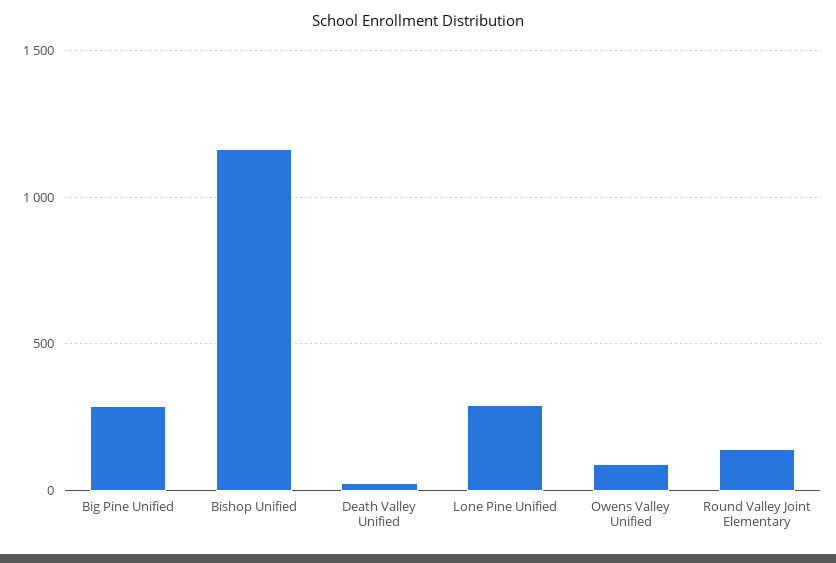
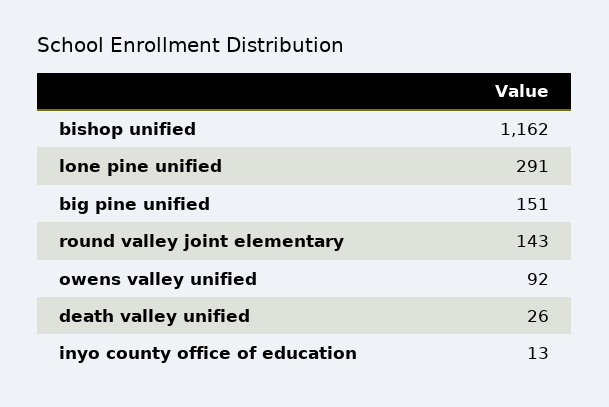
  {
-   "Big Pine Unified": 300,
+   "Big Pine Unified": 151,
    "Bishop Unified": 1162,
    "Death Valley Unified": 26,
    "Lone Pine Unified": 291,
    "Owens Valley Unified": 92,
-   "Round Valley Joint Elementary": 143
+   "Round Valley Joint Elementary": 143,
+   "inyo county office of education": 13
  }

